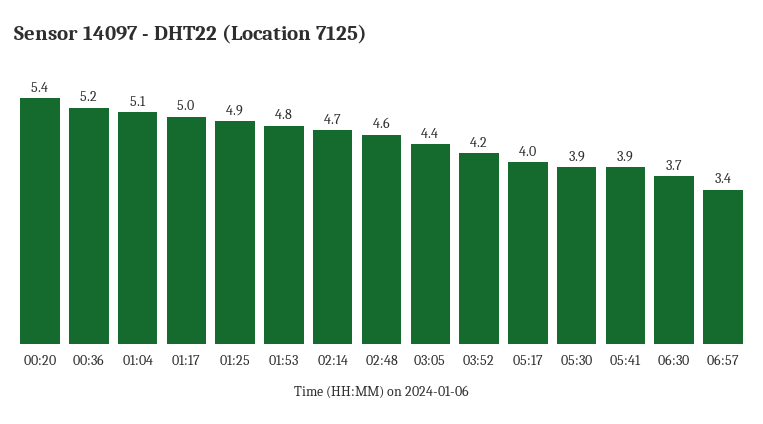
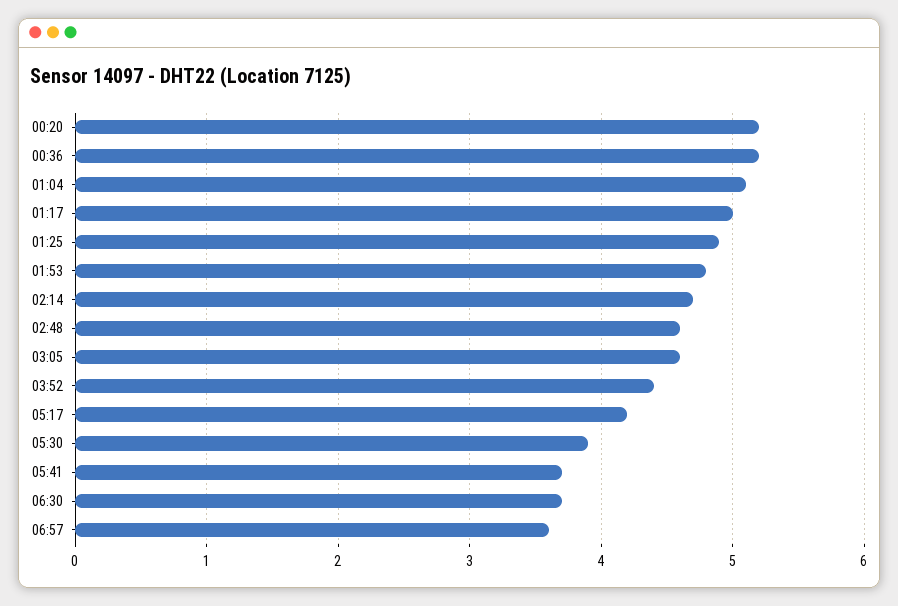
  {
-   "00:20": 5.4,
+   "00:20": 5.2,
    "00:36": 5.2,
    "01:04": 5.1,
    "01:17": 5,
    "01:25": 4.9,
    "01:53": 4.8,
    "02:14": 4.7,
    "02:48": 4.6,
-   "03:05": 4.4,
+   "03:05": 4.6,
-   "03:52": 4.2,
+   "03:52": 4.4,
-   "05:17": 4,
+   "05:17": 4.2,
    "05:30": 3.9,
-   "05:41": 3.9,
+   "05:41": 3.7,
    "06:30": 3.7,
-   "06:57": 3.4
+   "06:57": 3.6
  }

